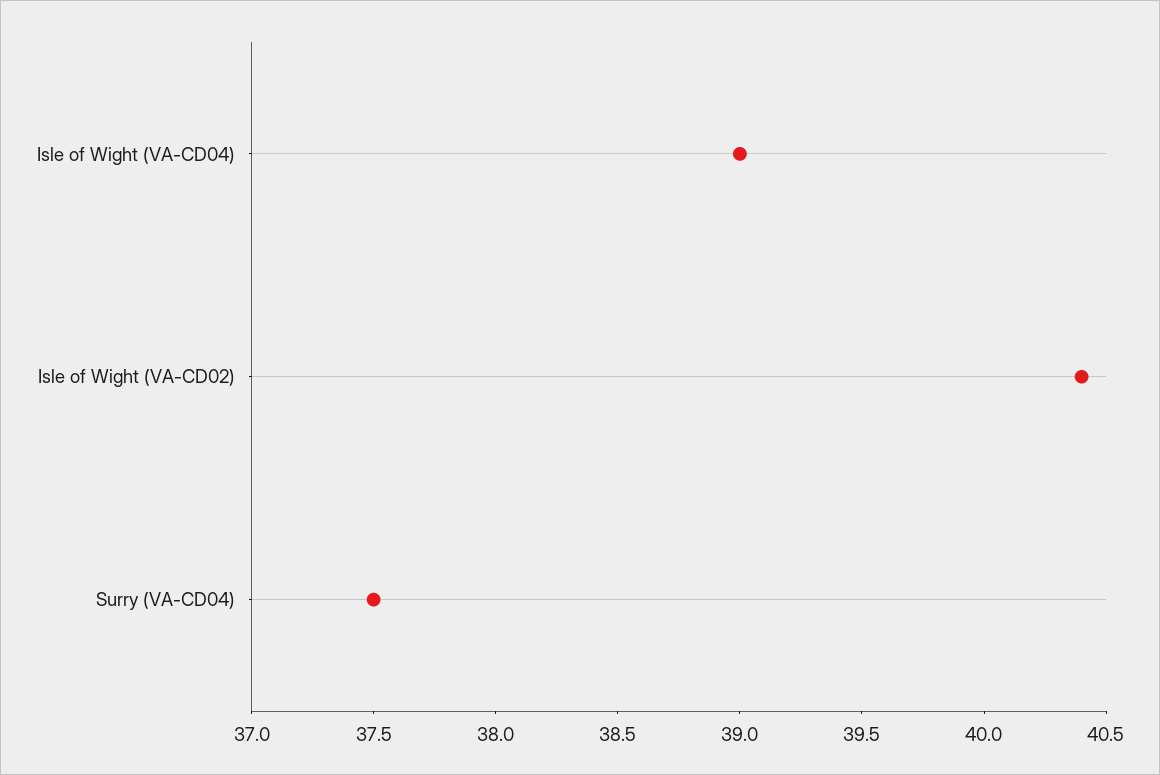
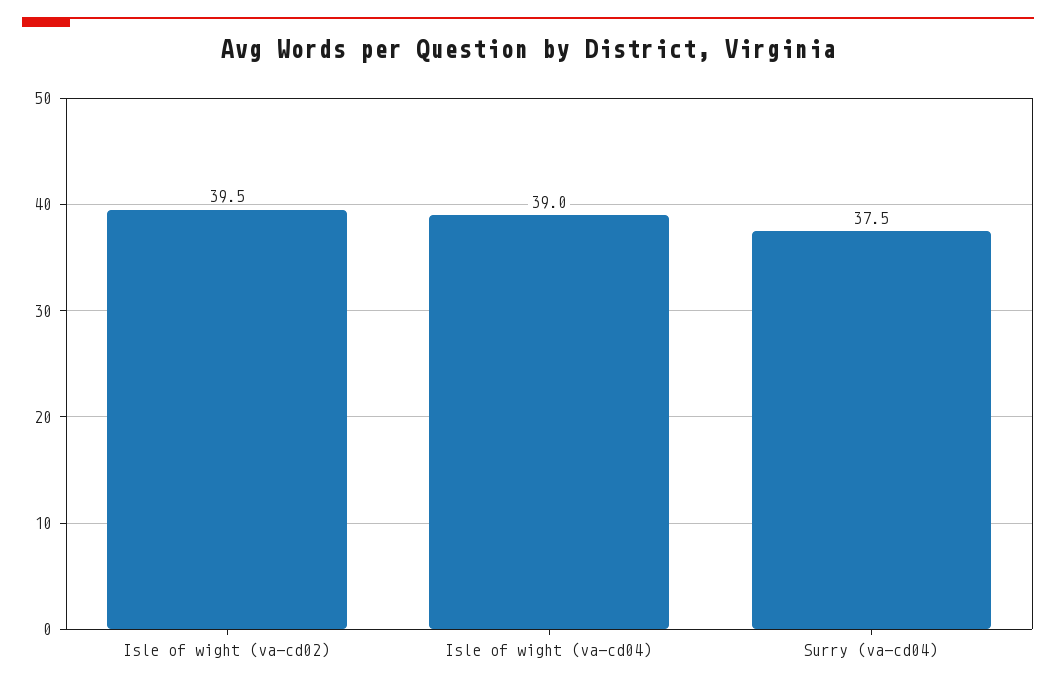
  {
    "Isle of Wight (VA-CD04)": 39,
-   "Isle of Wight (VA-CD02)": 40.4,
+   "Isle of Wight (VA-CD02)": 39.5,
    "Surry (VA-CD04)": 37.5
  }

